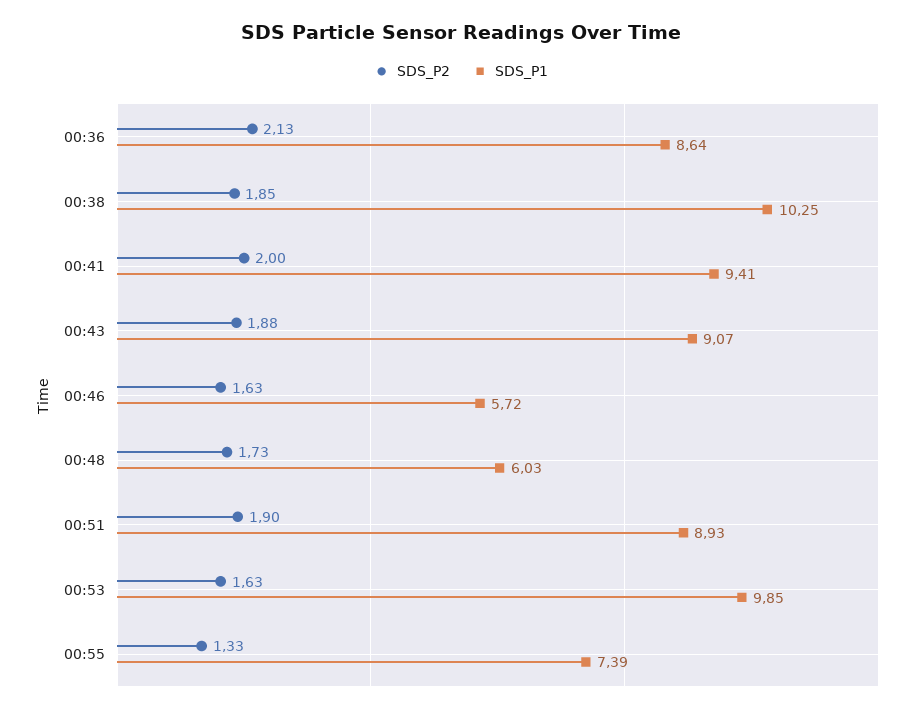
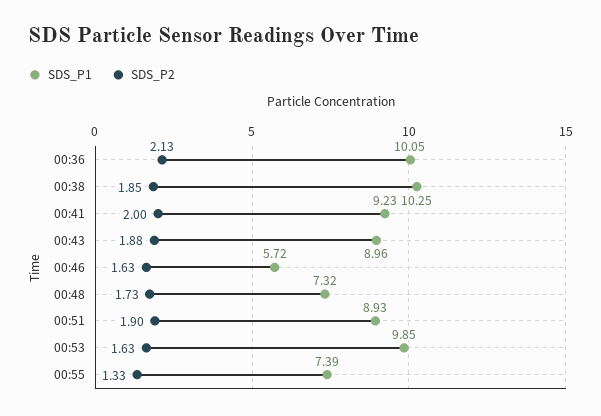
  {
    "SDS_P2": {
      "00:36": 2.13,
      "00:38": 1.85,
      "00:41": 2,
      "00:43": 1.88,
      "00:46": 1.63,
      "00:48": 1.73,
      "00:51": 1.9,
      "00:53": 1.63,
      "00:55": 1.33
    },
    "SDS_P1": {
-     "00:36": 8.64,
+     "00:36": 10.05,
      "00:38": 10.25,
-     "00:41": 9.41,
+     "00:41": 9.23,
-     "00:43": 9.07,
+     "00:43": 8.96,
      "00:46": 5.72,
-     "00:48": 6.03,
+     "00:48": 7.32,
      "00:51": 8.93,
      "00:53": 9.85,
      "00:55": 7.39
    }
  }

